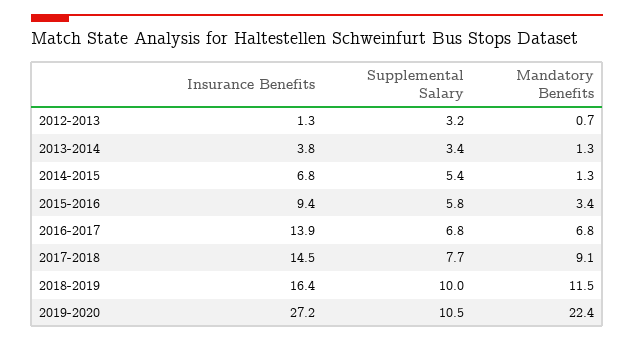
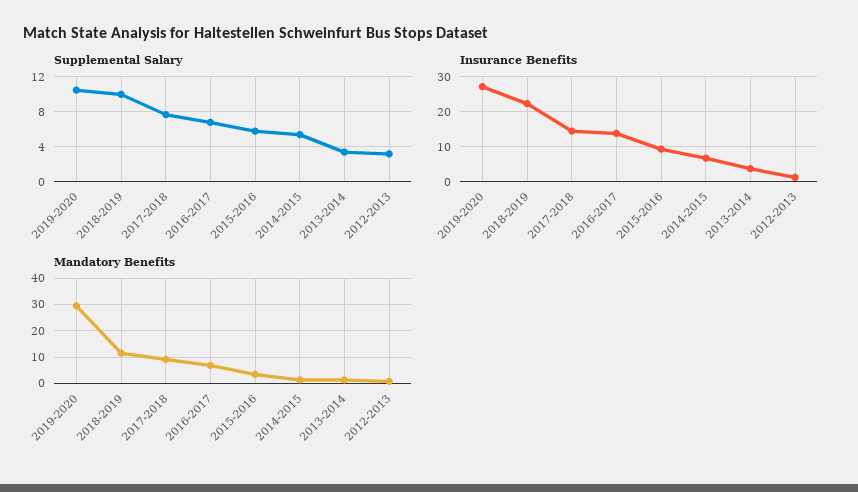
  {
    "Insurance Benefits": {
      "2012-2013": 1.3,
      "2013-2014": 3.8,
      "2014-2015": 6.8,
      "2015-2016": 9.4,
      "2016-2017": 13.9,
      "2017-2018": 14.5,
-     "2018-2019": 16.4,
+     "2018-2019": 22,
      "2019-2020": 27.2
    },
    "Supplemental Salary": {
      "2012-2013": 3.2,
      "2013-2014": 3.4,
      "2014-2015": 5.4,
      "2015-2016": 5.8,
      "2016-2017": 6.8,
      "2017-2018": 7.7,
      "2018-2019": 10,
      "2019-2020": 10.5
    },
    "Mandatory Benefits": {
      "2012-2013": 0.7,
      "2013-2014": 1.3,
      "2014-2015": 1.3,
      "2015-2016": 3.4,
      "2016-2017": 6.8,
      "2017-2018": 9.1,
      "2018-2019": 11.5,
-     "2019-2020": 22.4
+     "2019-2020": 30
    }
  }

